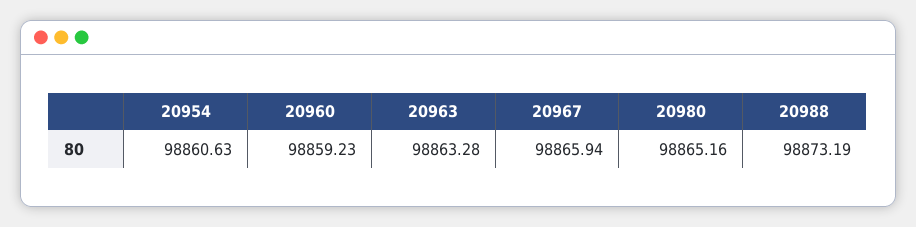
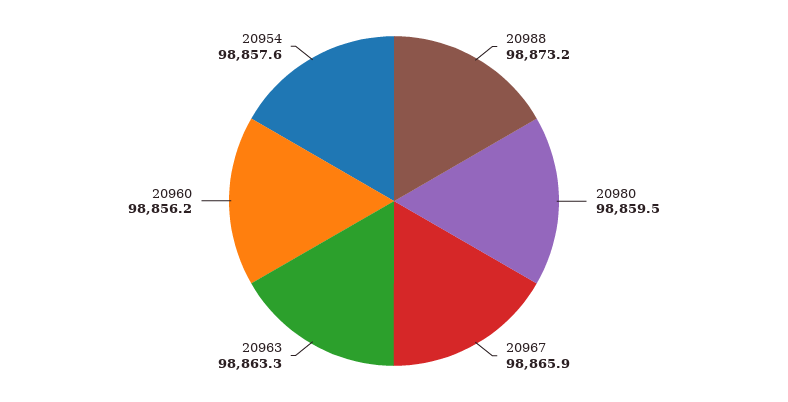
  {
-   "20954": 98860.63,
+   "20954": 98857.6,
-   "20960": 98859.23,
+   "20960": 98856.2,
    "20963": 98863.28,
    "20967": 98865.94,
-   "20980": 98865.16,
+   "20980": 98859.5,
    "20988": 98873.19
  }

